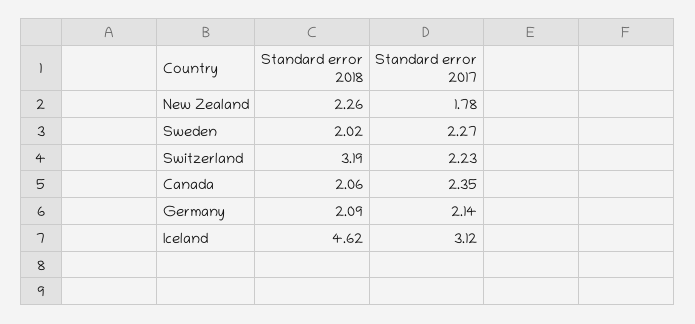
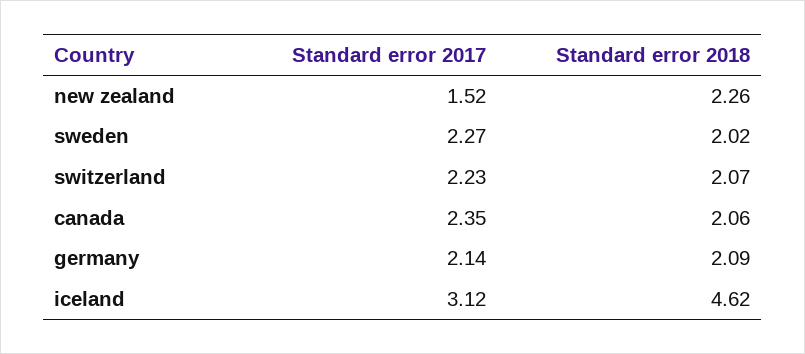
  {
    "Standard error 2018": {
      "New Zealand": 2.26,
      "Sweden": 2.02,
-     "Switzerland": 3.19,
+     "Switzerland": 2.07,
      "Canada": 2.06,
      "Germany": 2.09,
      "Iceland": 4.62
    },
    "Standard error 2017": {
-     "New Zealand": 1.78,
+     "New Zealand": 1.52,
      "Sweden": 2.27,
      "Switzerland": 2.23,
      "Canada": 2.35,
      "Germany": 2.14,
      "Iceland": 3.12
    }
  }

